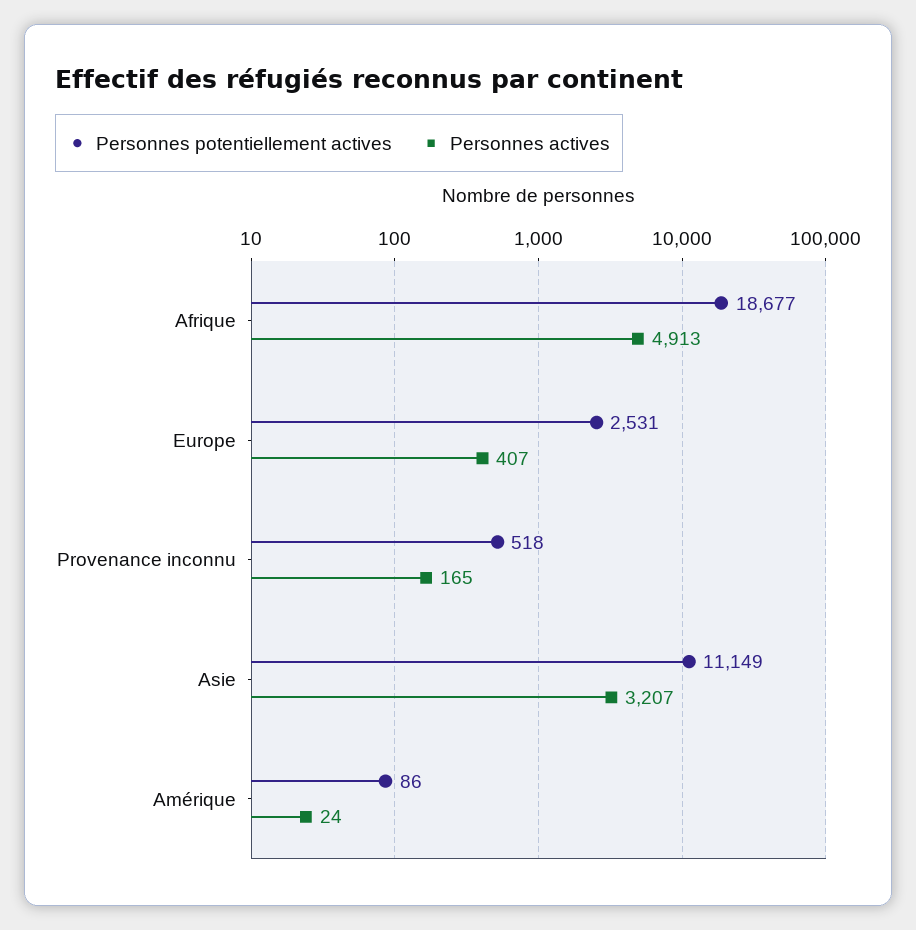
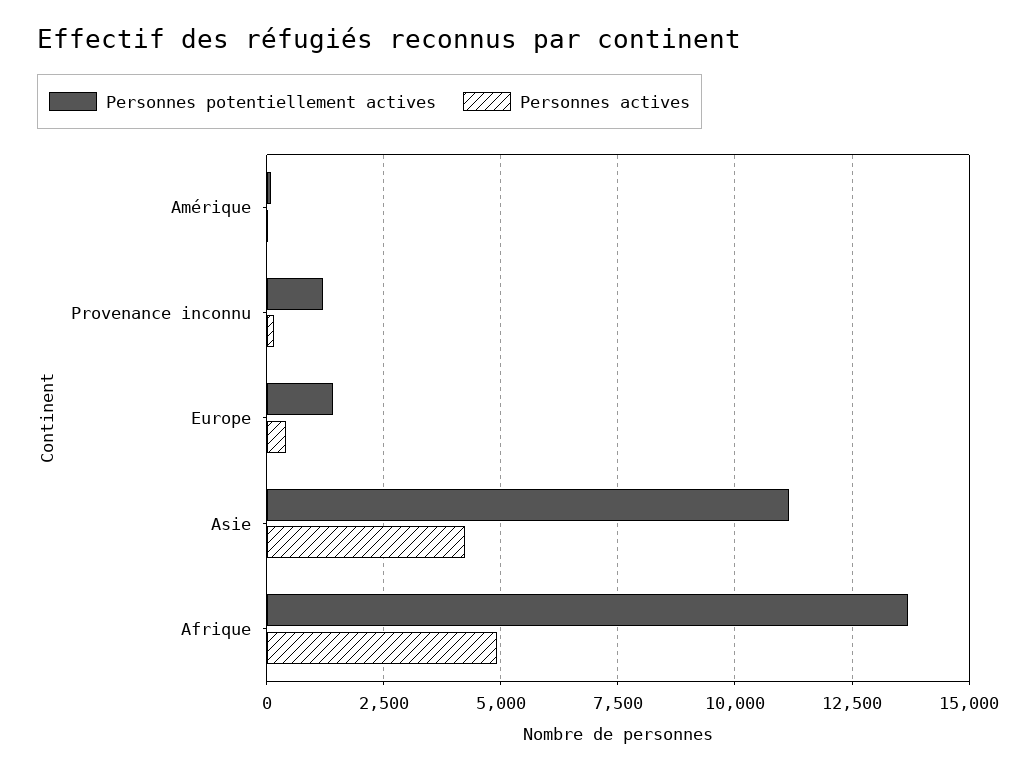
  {
    "Personnes potentiellement actives": {
-     "Afrique": 18677,
+     "Afrique": 13750,
-     "Europe": 2531,
+     "Europe": 1500,
-     "Provenance inconnu": 518,
+     "Provenance inconnu": 1250,
      "Asie": 11149,
      "Amérique": 86
    },
    "Personnes actives": {
      "Afrique": 4913,
      "Europe": 407,
      "Provenance inconnu": 165,
-     "Asie": 3207,
+     "Asie": 4250,
      "Amérique": 24
    }
  }

